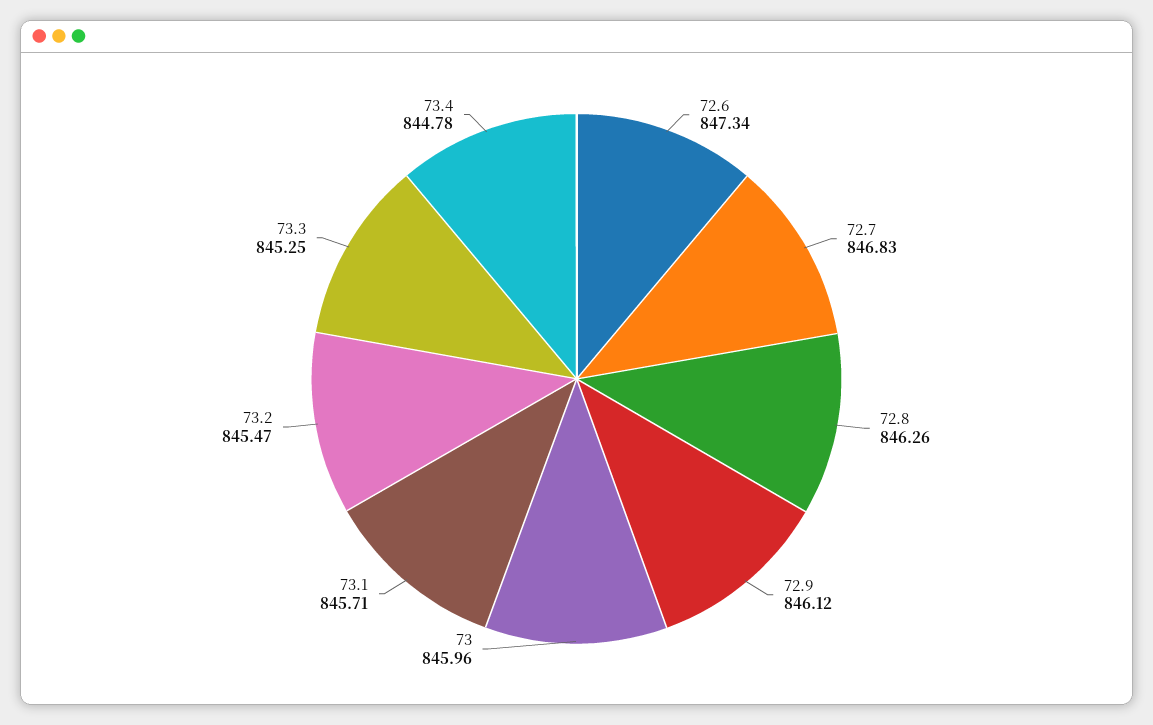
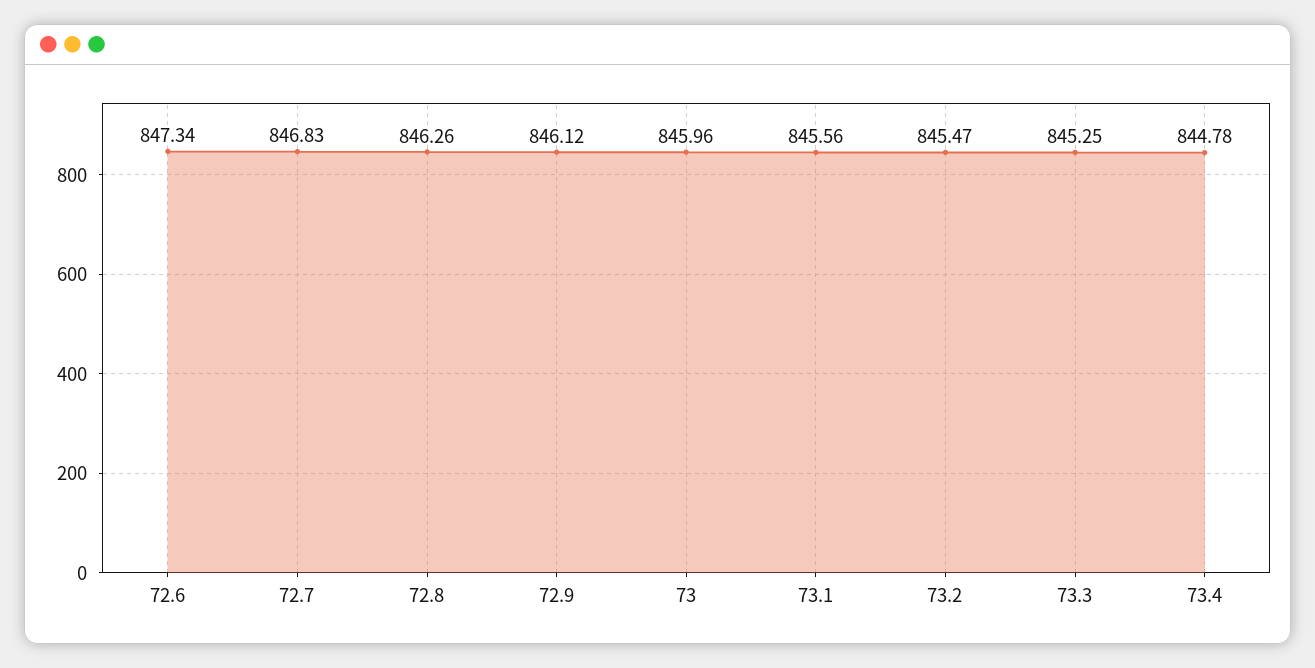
  {
    "72.6": 847.34,
    "72.7": 846.83,
    "72.8": 846.26,
    "72.9": 846.12,
    "73": 845.96,
-   "73.1": 845.71,
+   "73.1": 845.56,
    "73.2": 845.47,
    "73.3": 845.25,
    "73.4": 844.78
  }

